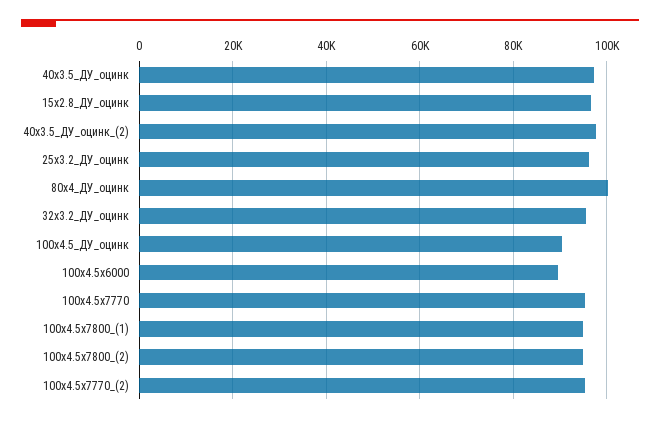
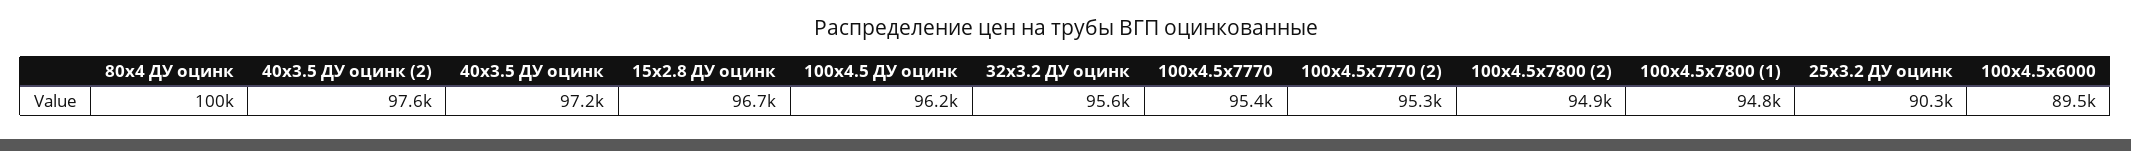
  {
    "40x3.5_ДУ_оцинк": 97200,
    "15x2.8_ДУ_оцинк": 96700,
    "40x3.5_ДУ_оцинк_(2)": 97600,
-   "25x3.2_ДУ_оцинк": 96000,
+   "25x3.2_ДУ_оцинк": 90300,
    "80x4_ДУ_оцинк": 100000,
    "32x3.2_ДУ_оцинк": 95600,
-   "100x4.5_ДУ_оцинк": 90000,
+   "100x4.5_ДУ_оцинк": 96200,
    "100x4.5x6000": 89500,
    "100x4.5x7770": 95400,
    "100x4.5x7800_(1)": 94800,
    "100x4.5x7800_(2)": 94900,
    "100x4.5x7770_(2)": 95300
  }

